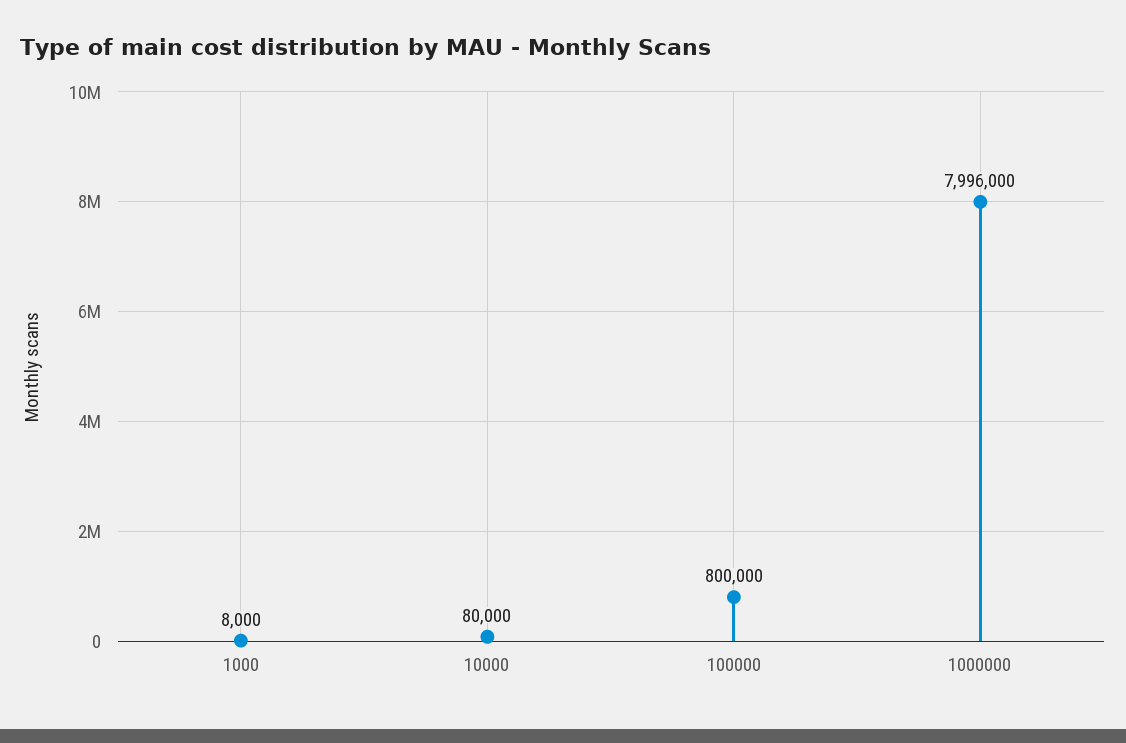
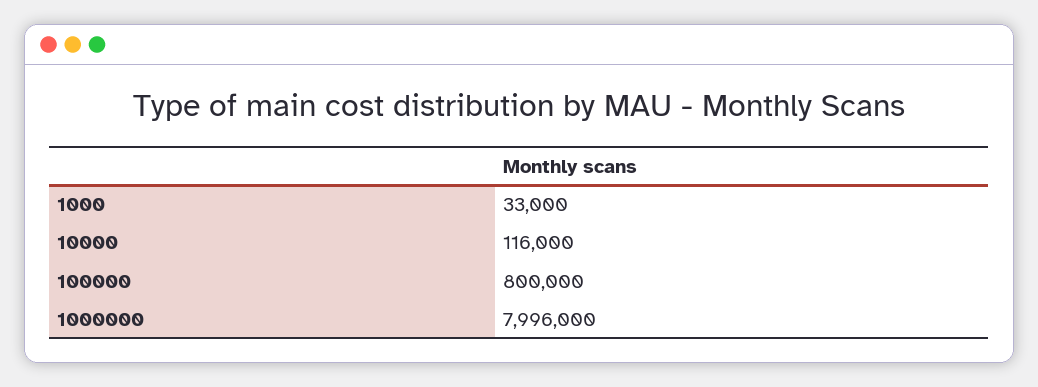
  {
-   "1000": 8000,
+   "1000": 33000,
-   "10000": 80000,
+   "10000": 116000,
    "100000": 800000,
    "1000000": 7996000
  }

